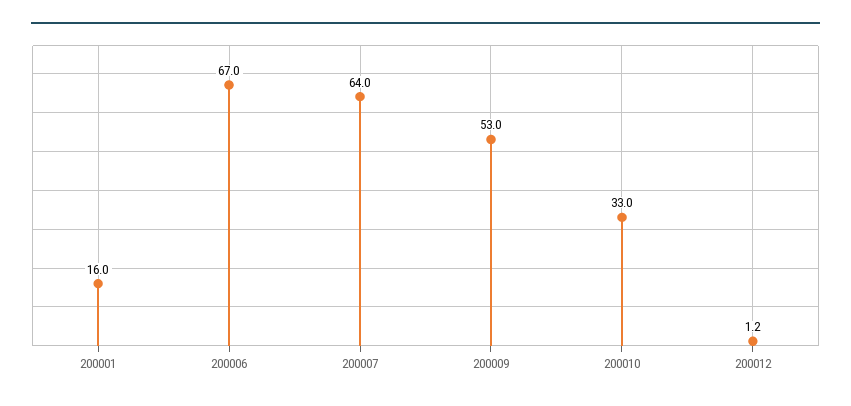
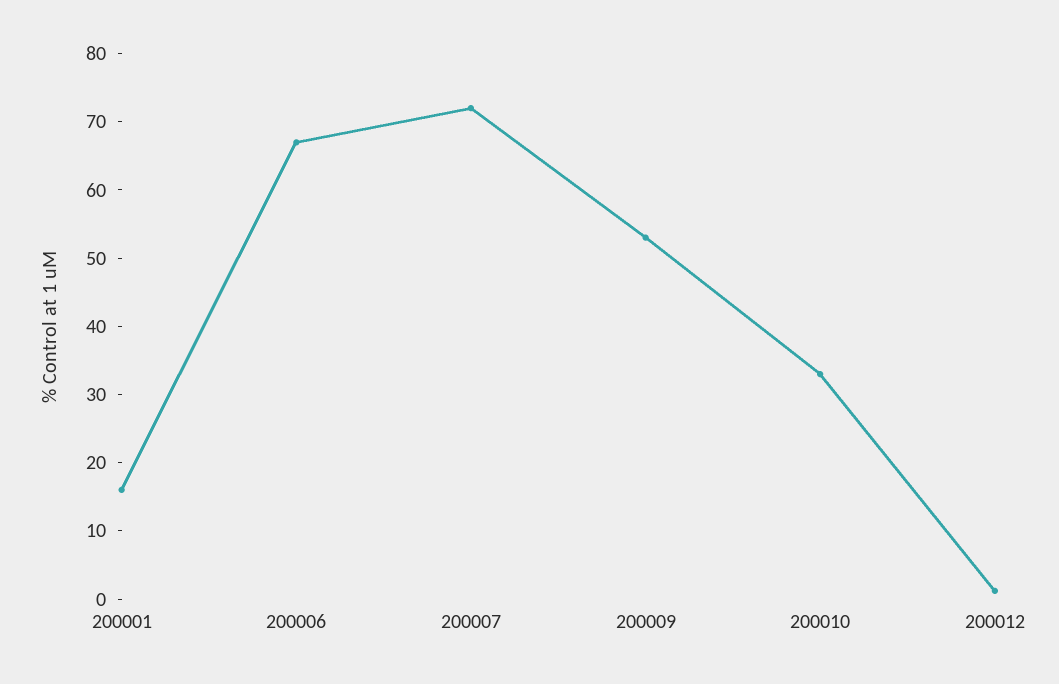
  {
    "200001": 16,
    "200006": 67,
-   "200007": 64,
+   "200007": 72,
    "200009": 53,
    "200010": 33,
    "200012": 1.2
  }

